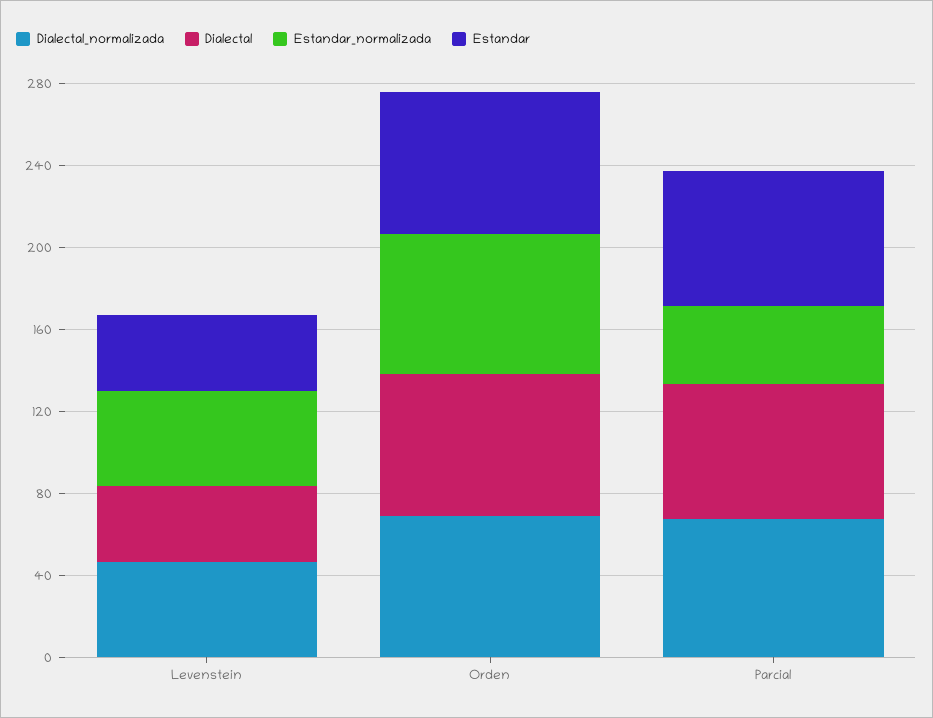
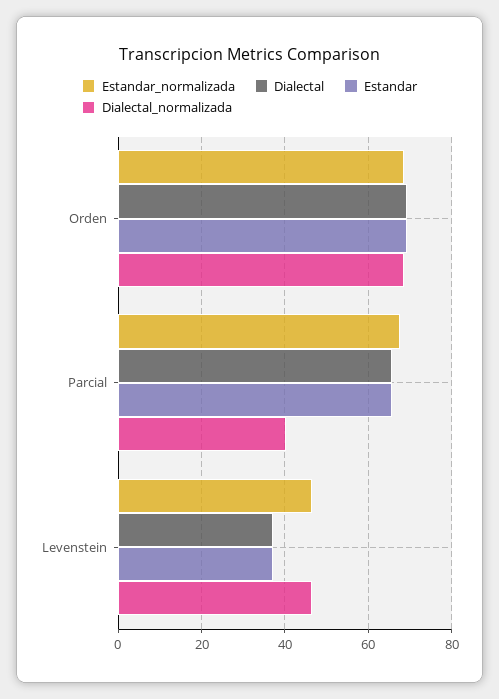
  {
    "Dialectal_normalizada": {
      "Levenstein": 46,
      "Orden": 68,
-     "Parcial": 70
+     "Parcial": 40
    },
    "Dialectal": {
      "Levenstein": 38,
      "Orden": 70,
      "Parcial": 66
    },
    "Estandar_normalizada": {
      "Levenstein": 46,
      "Orden": 68,
-     "Parcial": 40
+     "Parcial": 68
    },
    "Estandar": {
      "Levenstein": 38,
      "Orden": 70,
      "Parcial": 66
    }
  }

